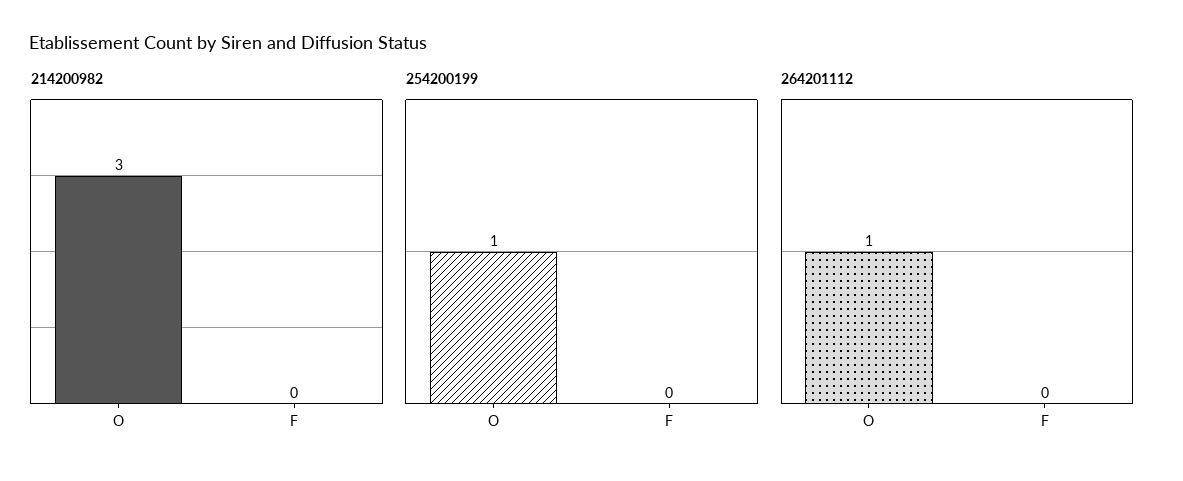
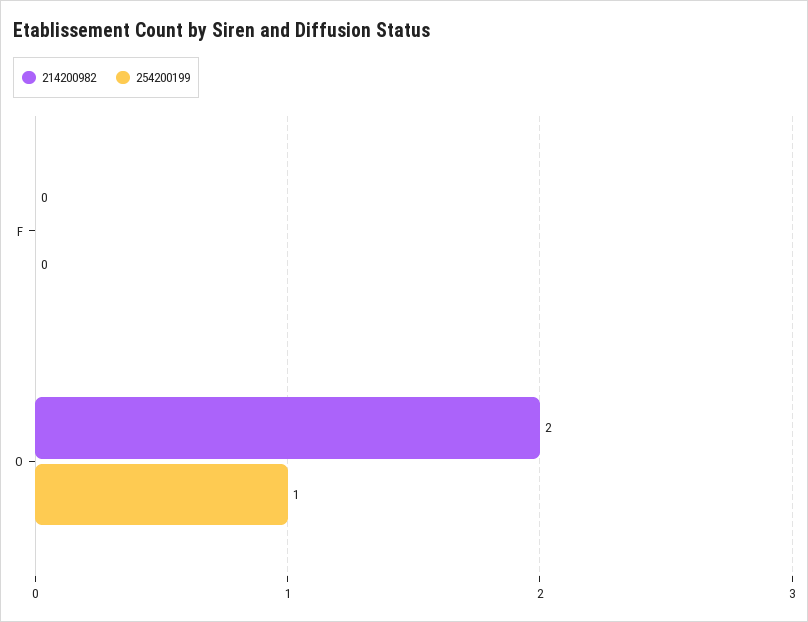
  {
    "214200982": {
-     "O": 3,
+     "O": 2,
      "F": 0
    },
    "254200199": {
      "O": 1,
      "F": 0
-   },
+   }
-   "264201112": {
-     "O": 1,
-     "F": 0
-   }
  }

